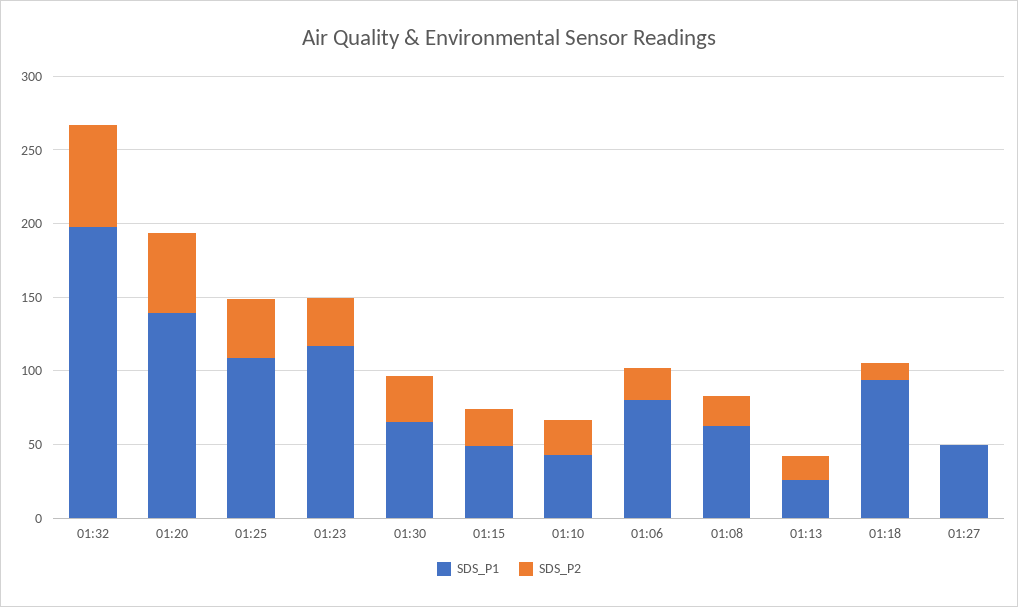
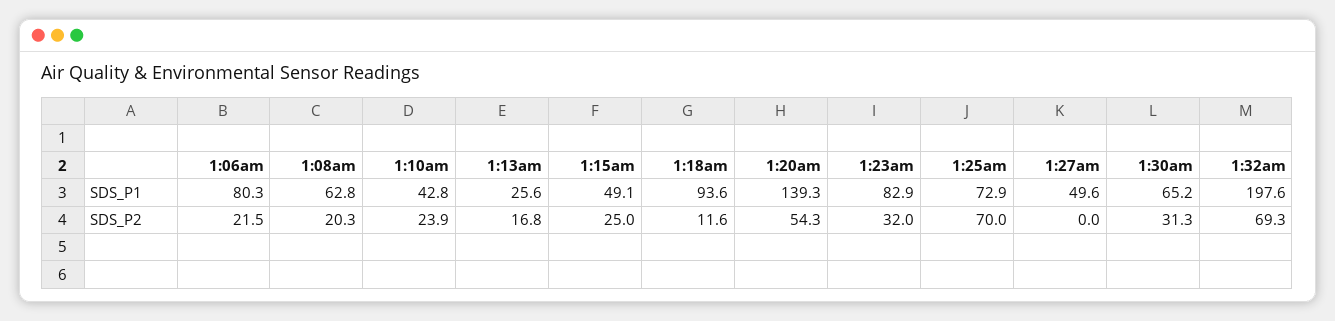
  {
    "SDS_P1": {
      "01:32": 197.6,
      "01:20": 139.3,
-     "01:25": 110,
+     "01:25": 72.9,
-     "01:23": 120,
+     "01:23": 82.9,
      "01:30": 65.2,
      "01:15": 49.1,
      "01:10": 42.8,
      "01:06": 80.3,
      "01:08": 62.8,
      "01:13": 25.6,
      "01:18": 93.6,
      "01:27": 49.6
    },
    "SDS_P2": {
      "01:32": 69.3,
      "01:20": 54.3,
-     "01:25": 40,
+     "01:25": 70,
      "01:23": 32,
      "01:30": 31.3,
      "01:15": 25,
      "01:10": 23.9,
      "01:06": 21.5,
      "01:08": 20.3,
      "01:13": 16.8,
      "01:18": 11.6,
      "01:27": 0
    }
  }

